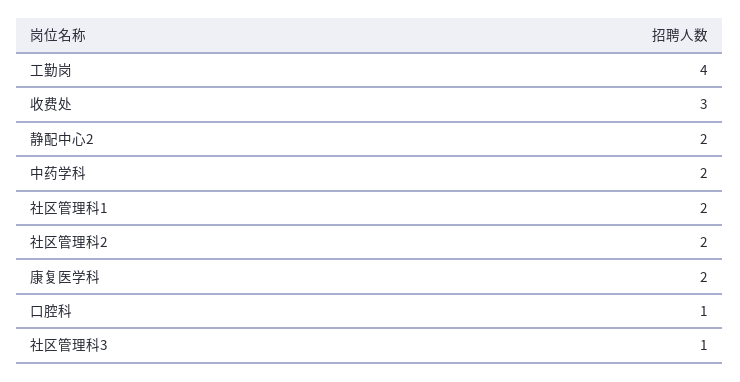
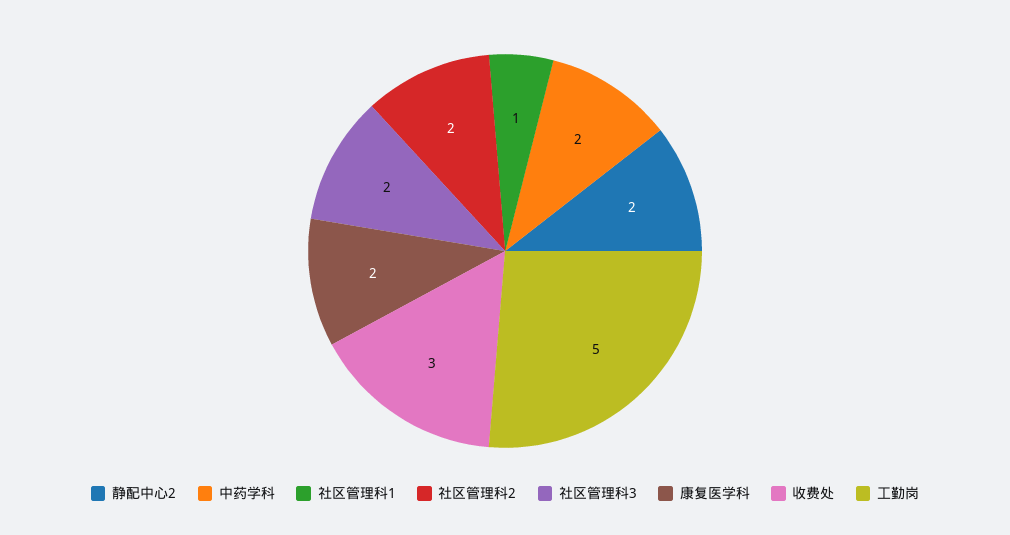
  {
-   "工勤岗": 4,
+   "工勤岗": 5,
    "收费处": 3,
    "静配中心2": 2,
    "中药学科": 2,
-   "社区管理科1": 2,
+   "社区管理科1": 1,
    "社区管理科2": 2,
    "康复医学科": 2,
-   "口腔科": 1,
-   "社区管理科3": 1
+   "社区管理科3": 2
  }

